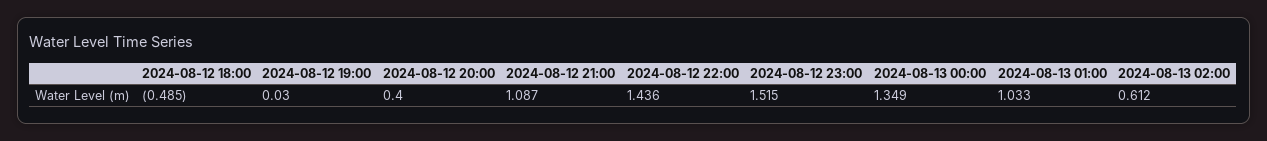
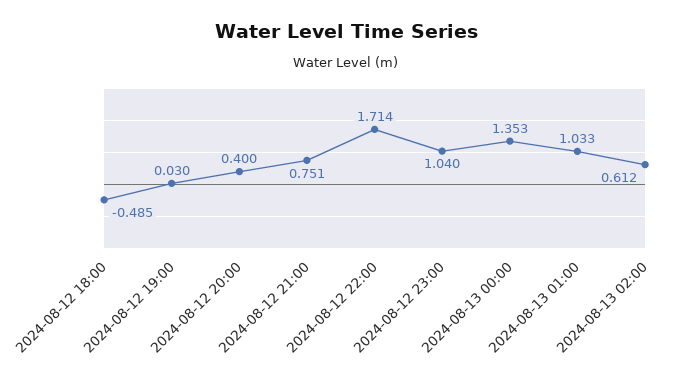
  {
    "2024-08-12 18:00": -0.485,
    "2024-08-12 19:00": 0.03,
    "2024-08-12 20:00": 0.4,
-   "2024-08-12 21:00": 1.087,
+   "2024-08-12 21:00": 0.751,
-   "2024-08-12 22:00": 1.436,
+   "2024-08-12 22:00": 1.714,
-   "2024-08-12 23:00": 1.515,
+   "2024-08-12 23:00": 1.04,
-   "2024-08-13 00:00": 1.349,
+   "2024-08-13 00:00": 1.353,
    "2024-08-13 01:00": 1.033,
    "2024-08-13 02:00": 0.612
  }

